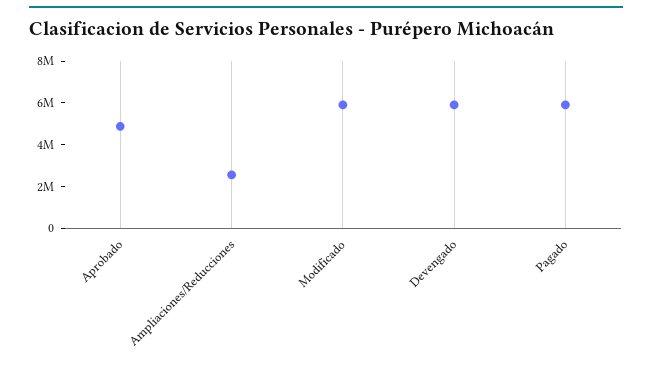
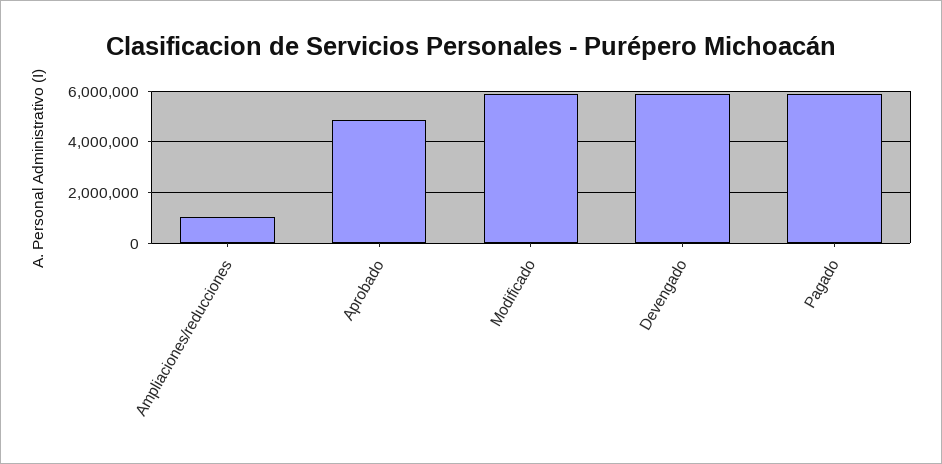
  {
    "Aprobado": 5000000,
-   "Ampliaciones/Reducciones": 2500000,
+   "Ampliaciones/Reducciones": 1000000,
    "Modificado": 6000000,
    "Devengado": 6000000,
    "Pagado": 6000000
  }

